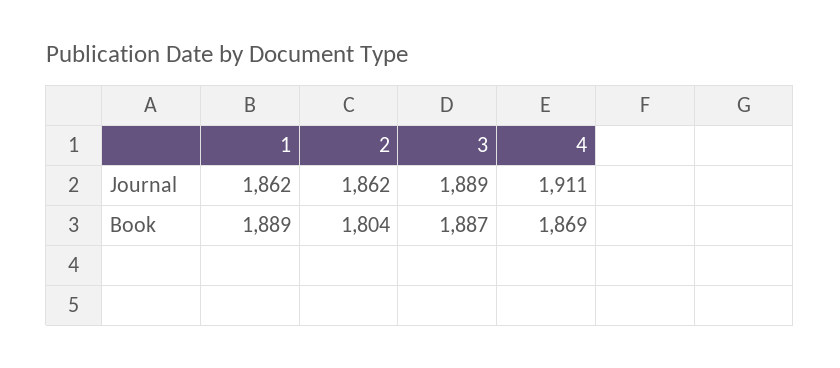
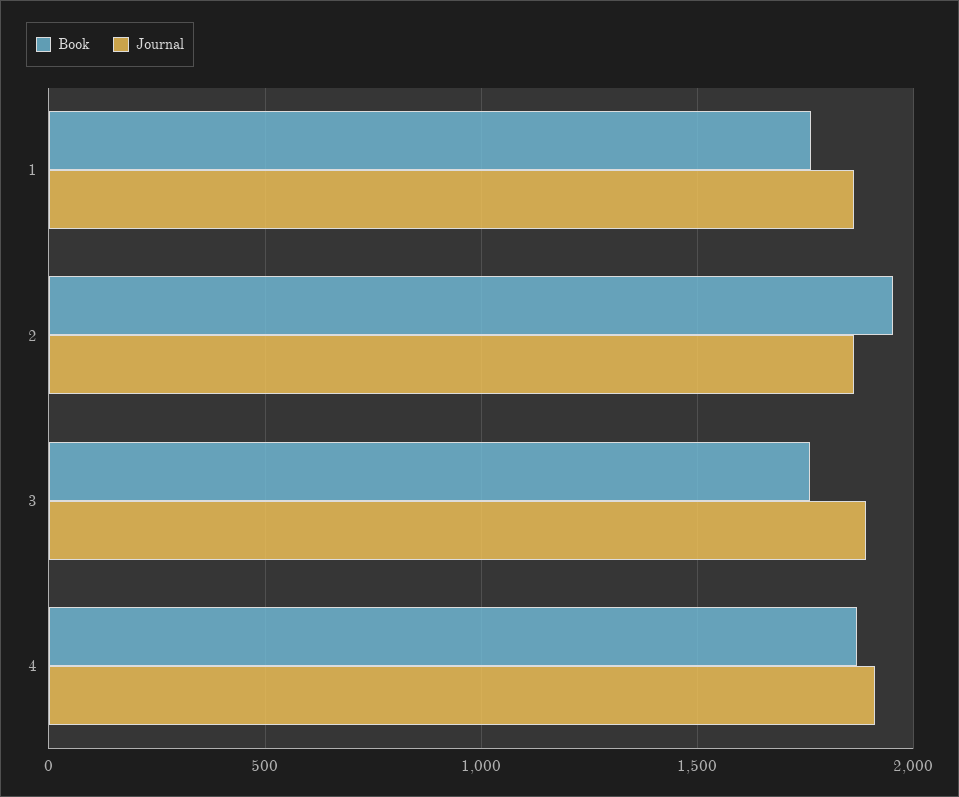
  {
    "Journal": {
      "1": 1862,
      "2": 1862,
      "3": 1889,
      "4": 1911
    },
    "Book": {
-     "1": 1889,
+     "1": 1750,
-     "2": 1804,
+     "2": 1950,
-     "3": 1887,
+     "3": 1750,
      "4": 1869
    }
  }

